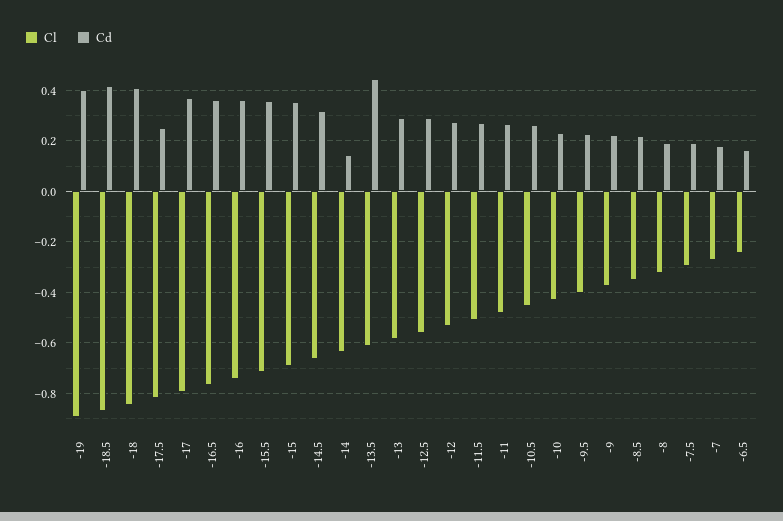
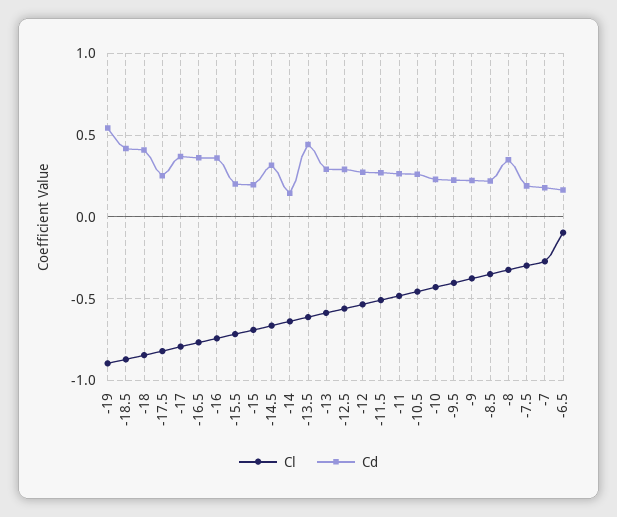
  {
    "Cl": {
      "-19": -0.9,
      "-18.5": -0.875,
      "-18": -0.85,
      "-17.5": -0.825,
      "-17": -0.8,
      "-16.5": -0.775,
      "-16": -0.75,
      "-15.5": -0.725,
      "-15": -0.7,
      "-14.5": -0.675,
      "-14": -0.65,
      "-13.5": -0.6,
      "-13": -0.575,
      "-12.5": -0.55,
      "-12": -0.525,
      "-11.5": -0.5,
      "-11": -0.475,
      "-10.5": -0.45,
      "-10": -0.425,
      "-9.5": -0.4,
      "-9": -0.375,
      "-8.5": -0.35,
      "-8": -0.325,
      "-7.5": -0.3,
      "-7": -0.275,
-     "-6.5": -0.25
+     "-6.5": -0.1
    },
    "Cd": {
-     "-19": 0.4,
+     "-19": 0.55,
      "-18.5": 0.425,
      "-18": 0.4,
      "-17.5": 0.25,
      "-17": 0.375,
      "-16.5": 0.35,
      "-16": 0.35,
-     "-15.5": 0.35,
+     "-15.5": 0.2,
-     "-15": 0.35,
+     "-15": 0.2,
      "-14.5": 0.325,
      "-14": 0.15,
      "-13.5": 0.45,
      "-13": 0.3,
      "-12.5": 0.3,
      "-12": 0.275,
      "-11.5": 0.275,
      "-11": 0.275,
      "-10.5": 0.25,
      "-10": 0.225,
      "-9.5": 0.225,
      "-9": 0.225,
      "-8.5": 0.225,
-     "-8": 0.2,
+     "-8": 0.35,
      "-7.5": 0.2,
      "-7": 0.175,
      "-6.5": 0.175
    }
  }

